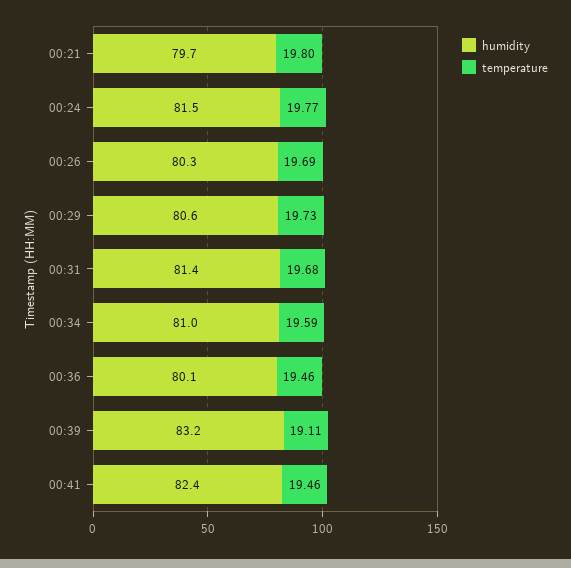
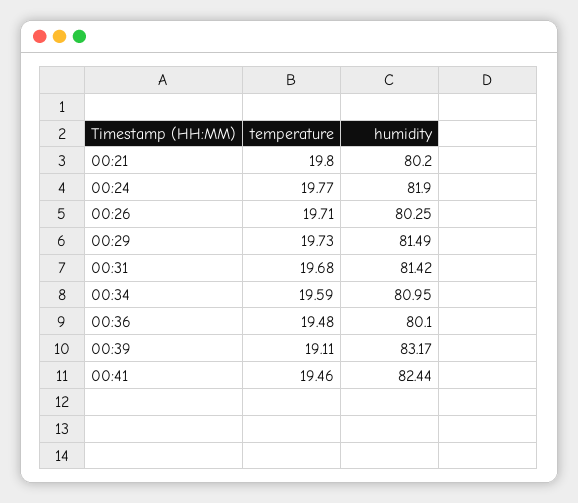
  {
    "humidity": {
-     "00:21": 79.7,
+     "00:21": 80.2,
-     "00:24": 81.5,
+     "00:24": 81.9,
      "00:26": 80.25,
-     "00:29": 80.6,
+     "00:29": 81.49,
      "00:31": 81.42,
      "00:34": 80.95,
      "00:36": 80.1,
      "00:39": 83.17,
      "00:41": 82.44
    },
    "temperature": {
      "00:21": 19.8,
      "00:24": 19.77,
-     "00:26": 19.69,
+     "00:26": 19.71,
      "00:29": 19.73,
      "00:31": 19.68,
      "00:34": 19.59,
-     "00:36": 19.46,
+     "00:36": 19.48,
      "00:39": 19.11,
      "00:41": 19.46
    }
  }

